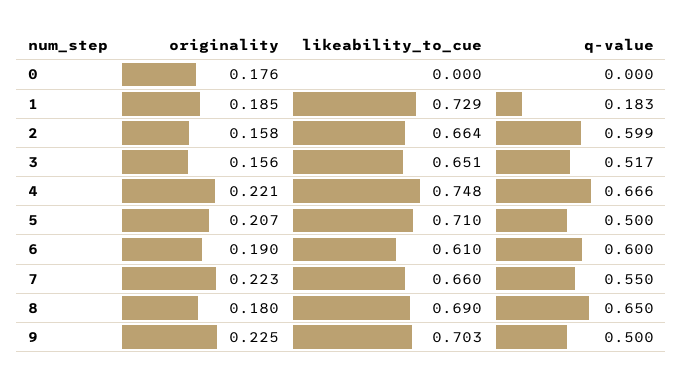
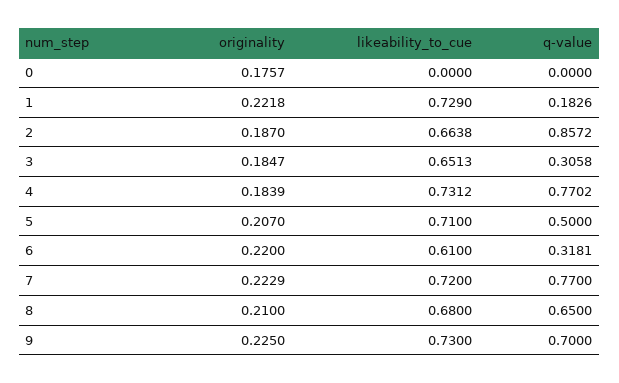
  {
    "originality": {
      "0": 0.1757,
-     "1": 0.185,
+     "1": 0.2218,
-     "2": 0.158,
+     "2": 0.187,
-     "3": 0.156,
+     "3": 0.1847,
-     "4": 0.221,
+     "4": 0.1839,
      "5": 0.207,
-     "6": 0.19,
+     "6": 0.22,
      "7": 0.2229,
-     "8": 0.18,
+     "8": 0.21,
      "9": 0.225
    },
    "likeability_to_cue": {
      "0": 0,
      "1": 0.729,
      "2": 0.6638,
      "3": 0.6513,
-     "4": 0.748,
+     "4": 0.7312,
      "5": 0.71,
      "6": 0.61,
-     "7": 0.66,
+     "7": 0.72,
-     "8": 0.69,
+     "8": 0.68,
-     "9": 0.703
+     "9": 0.73
    },
    "q-value": {
      "0": 0,
      "1": 0.1826,
-     "2": 0.599,
+     "2": 0.8572,
-     "3": 0.517,
+     "3": 0.3058,
-     "4": 0.666,
+     "4": 0.7702,
      "5": 0.5,
-     "6": 0.6,
+     "6": 0.3181,
-     "7": 0.55,
+     "7": 0.77,
      "8": 0.65,
-     "9": 0.5
+     "9": 0.7
    }
  }

